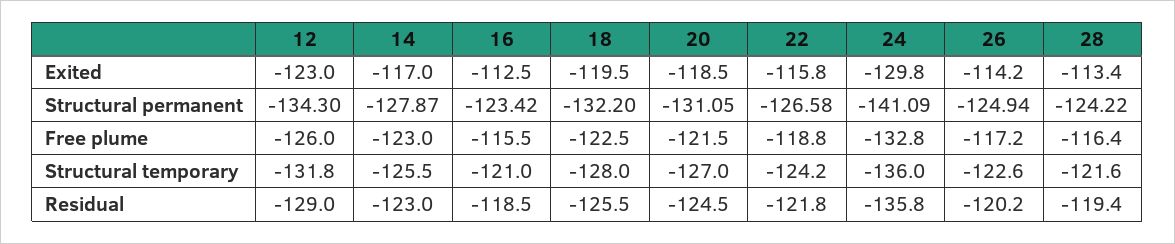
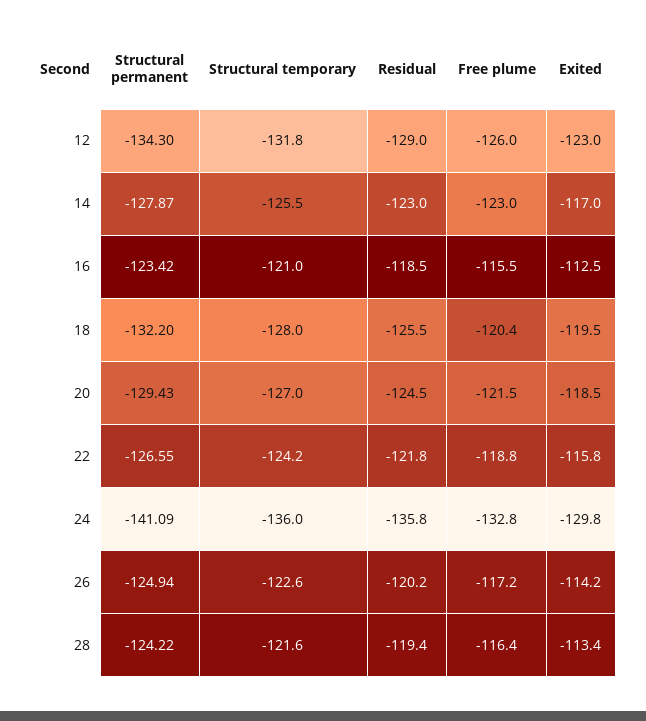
  {
    "12": {
      "Exited": -123,
      "Structural permanent": -134.3,
      "Free plume": -126,
      "Structural temporary": -131.8,
      "Residual": -129
    },
    "14": {
      "Exited": -117,
      "Structural permanent": -127.87,
      "Free plume": -123,
      "Structural temporary": -125.5,
      "Residual": -123
    },
    "16": {
      "Exited": -112.5,
      "Structural permanent": -123.42,
      "Free plume": -115.5,
      "Structural temporary": -121,
      "Residual": -118.5
    },
    "18": {
      "Exited": -119.5,
      "Structural permanent": -132.2,
-     "Free plume": -122.5,
+     "Free plume": -120.4,
      "Structural temporary": -128,
      "Residual": -125.5
    },
    "20": {
      "Exited": -118.5,
-     "Structural permanent": -131.05,
+     "Structural permanent": -129.43,
      "Free plume": -121.5,
      "Structural temporary": -127,
      "Residual": -124.5
    },
    "22": {
      "Exited": -115.8,
-     "Structural permanent": -126.58,
+     "Structural permanent": -126.55,
      "Free plume": -118.8,
      "Structural temporary": -124.2,
      "Residual": -121.8
    },
    "24": {
      "Exited": -129.8,
      "Structural permanent": -141.09,
      "Free plume": -132.8,
      "Structural temporary": -136,
      "Residual": -135.8
    },
    "26": {
      "Exited": -114.2,
      "Structural permanent": -124.94,
      "Free plume": -117.2,
      "Structural temporary": -122.6,
      "Residual": -120.2
    },
    "28": {
      "Exited": -113.4,
      "Structural permanent": -124.22,
      "Free plume": -116.4,
      "Structural temporary": -121.6,
      "Residual": -119.4
    }
  }

